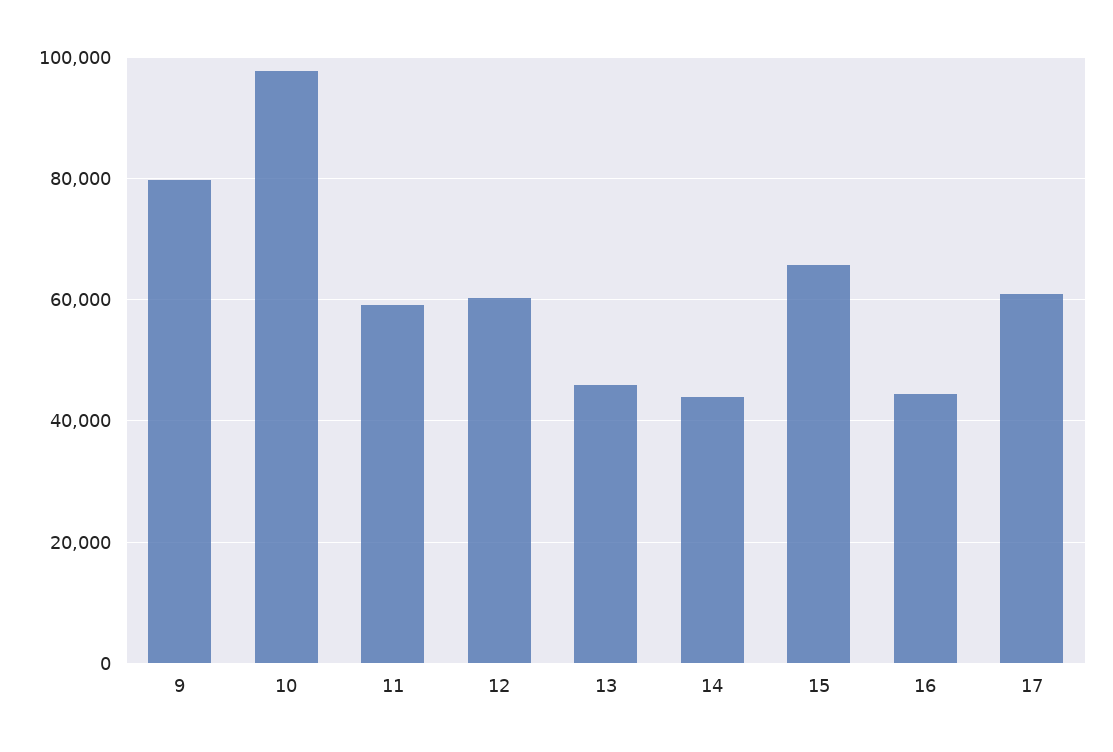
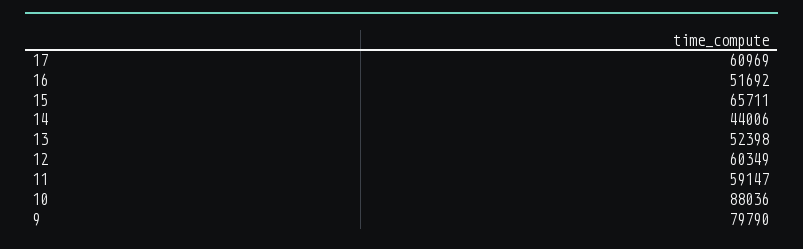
  {
    "9": 79790,
-   "10": 98000,
+   "10": 88036,
    "11": 59147,
    "12": 60349,
-   "13": 46000,
+   "13": 52398,
    "14": 44006,
    "15": 65711,
-   "16": 44000,
+   "16": 51692,
    "17": 60969
  }

